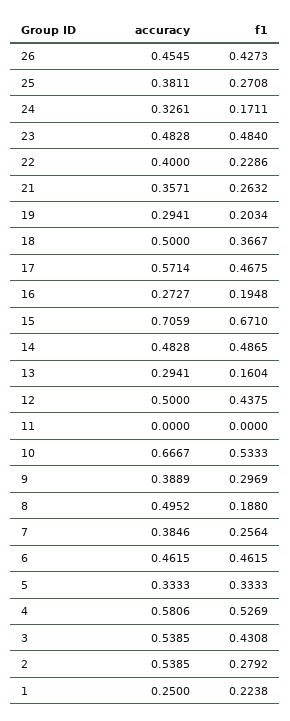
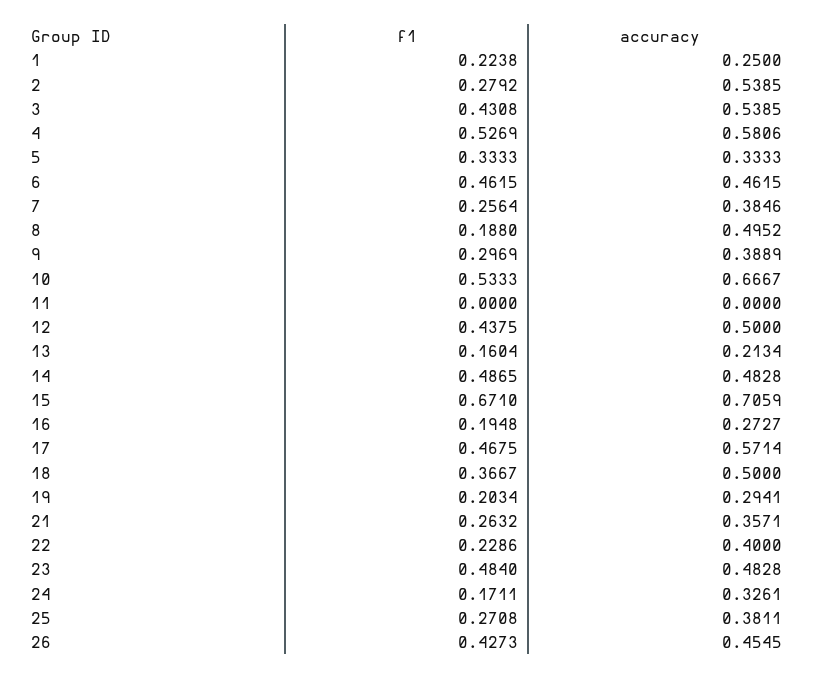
  {
    "accuracy": {
      "26": 0.4545,
      "25": 0.3811,
      "24": 0.3261,
      "23": 0.4828,
      "22": 0.4,
      "21": 0.3571,
      "19": 0.2941,
      "18": 0.5,
      "17": 0.5714,
      "16": 0.2727,
      "15": 0.7059,
      "14": 0.4828,
-     "13": 0.2941,
+     "13": 0.2134,
      "12": 0.5,
      "11": 0,
      "10": 0.6667,
      "9": 0.3889,
      "8": 0.4952,
      "7": 0.3846,
      "6": 0.4615,
      "5": 0.3333,
      "4": 0.5806,
      "3": 0.5385,
      "2": 0.5385,
      "1": 0.25
    },
    "f1": {
      "26": 0.4273,
      "25": 0.2708,
      "24": 0.1711,
      "23": 0.484,
      "22": 0.2286,
      "21": 0.2632,
      "19": 0.2034,
      "18": 0.3667,
      "17": 0.4675,
      "16": 0.1948,
      "15": 0.671,
      "14": 0.4865,
      "13": 0.1604,
      "12": 0.4375,
      "11": 0,
      "10": 0.5333,
      "9": 0.2969,
      "8": 0.188,
      "7": 0.2564,
      "6": 0.4615,
      "5": 0.3333,
      "4": 0.5269,
      "3": 0.4308,
      "2": 0.2792,
      "1": 0.2238
    }
  }

